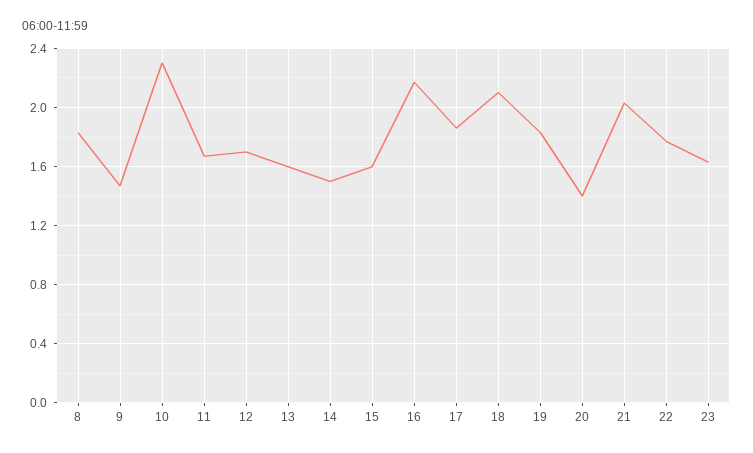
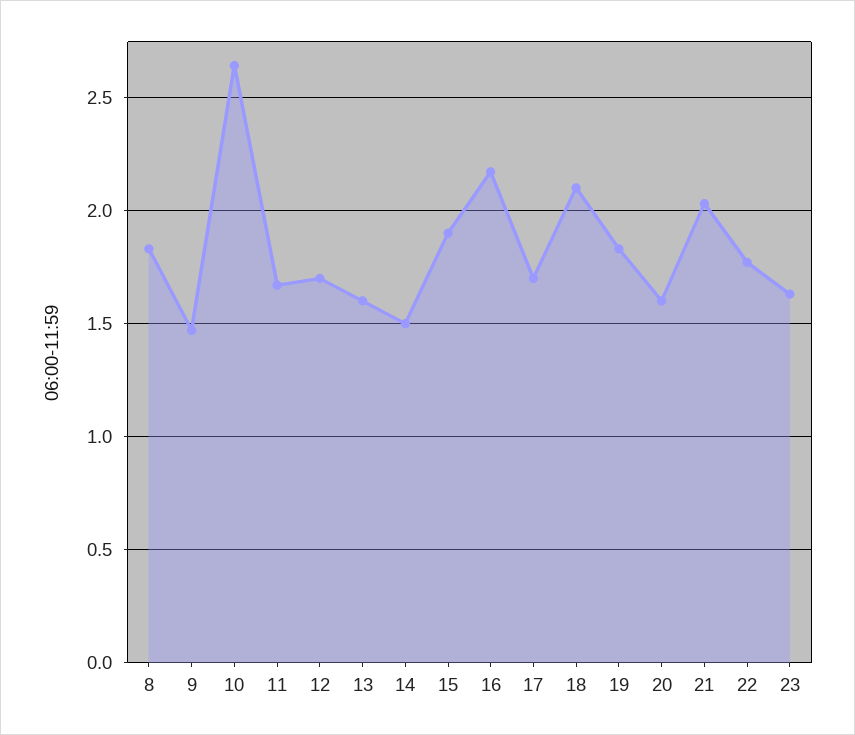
  {
    "8": 1.85,
    "9": 1.45,
-   "10": 2.3,
+   "10": 2.65,
    "11": 1.65,
    "12": 1.7,
    "13": 1.6,
    "14": 1.5,
-   "15": 1.6,
+   "15": 1.9,
    "16": 2.15,
-   "17": 1.85,
+   "17": 1.7,
    "18": 2.1,
    "19": 1.85,
-   "20": 1.4,
+   "20": 1.6,
    "21": 2.05,
    "22": 1.75,
    "23": 1.65
  }

